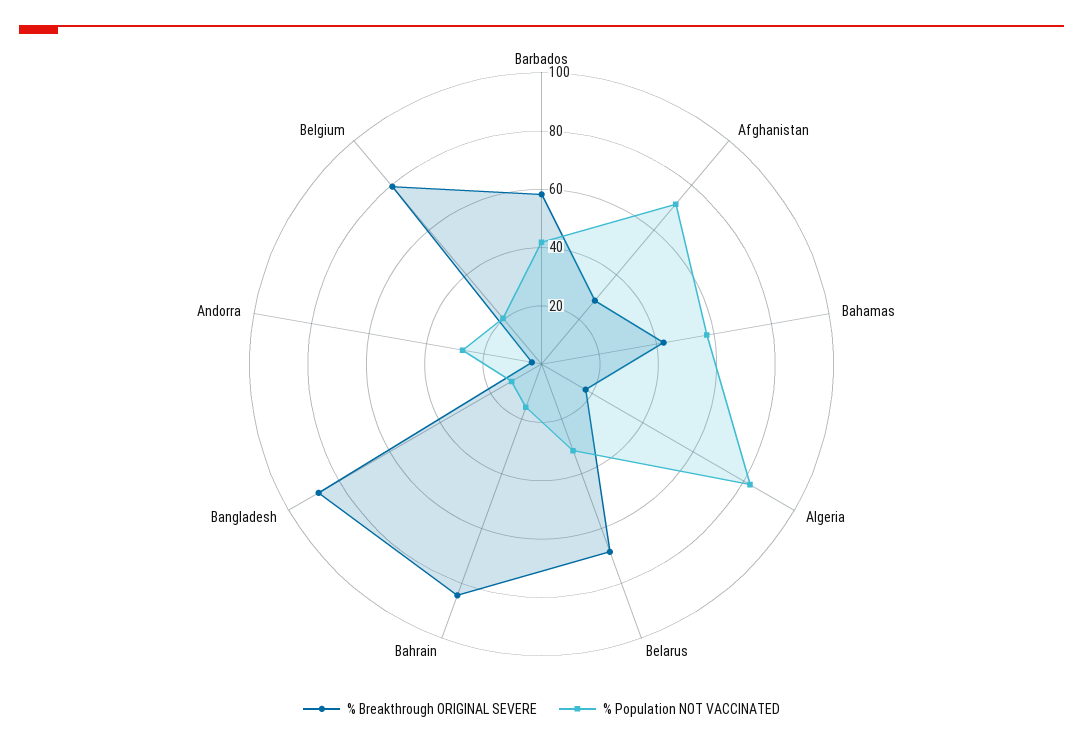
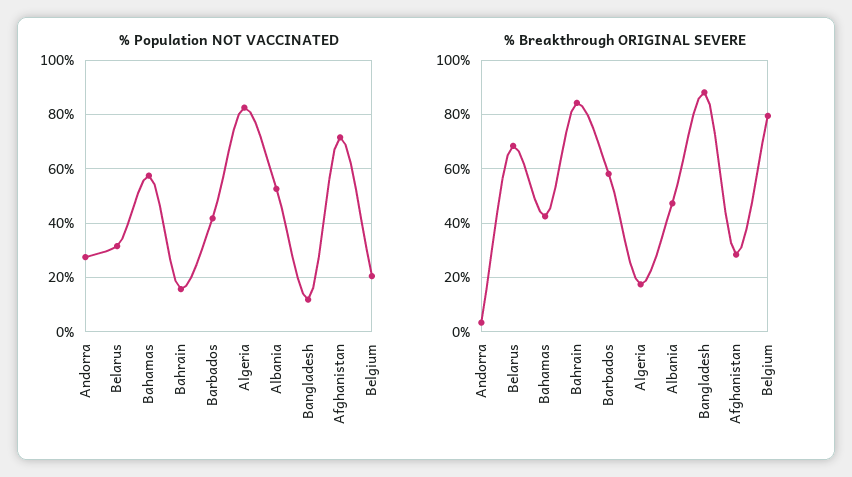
  {
    "% Breakthrough ORIGINAL SEVERE": {
      "Barbados": 57.5,
      "Afghanistan": 27.5,
      "Bahamas": 42.5,
      "Algeria": 17.5,
      "Belarus": 67.5,
      "Bahrain": 85,
      "Bangladesh": 87.5,
      "Andorra": 2.5,
-     "Belgium": 80
+     "Belgium": 80,
+     "Albania": 47.5
    },
    "% Population NOT VACCINATED": {
      "Barbados": 42.5,
      "Afghanistan": 72.5,
      "Bahamas": 57.5,
      "Algeria": 82.5,
      "Belarus": 32.5,
      "Bahrain": 15,
      "Bangladesh": 12.5,
      "Andorra": 27.5,
-     "Belgium": 20
+     "Belgium": 20,
+     "Albania": 52.5
    }
  }

